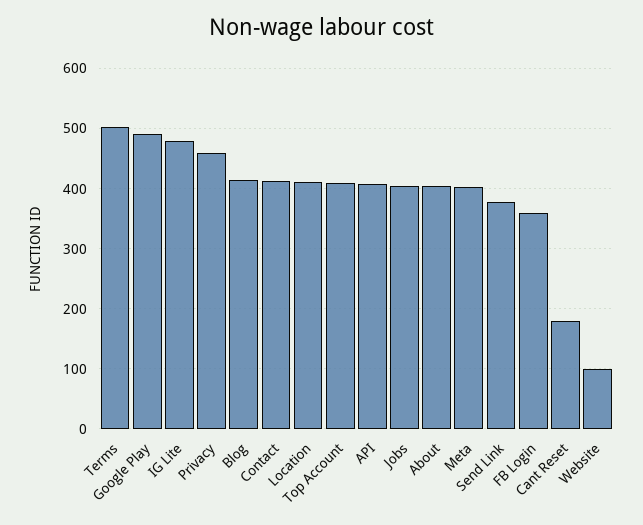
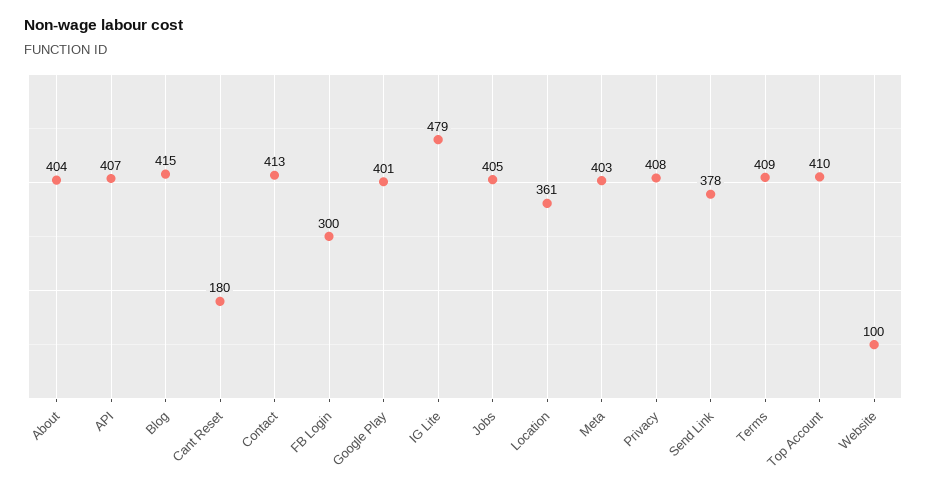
  {
-   "Terms": 500,
+   "Terms": 409,
-   "Google Play": 490,
+   "Google Play": 401,
    "IG Lite": 479,
-   "Privacy": 460,
+   "Privacy": 408,
    "Blog": 415,
    "Contact": 413,
-   "Location": 410,
+   "Location": 361,
    "Top Account": 410,
    "API": 407,
    "Jobs": 405,
    "About": 404,
    "Meta": 403,
    "Send Link": 378,
-   "FB Login": 360,
+   "FB Login": 300,
    "Cant Reset": 180,
    "Website": 100
  }

